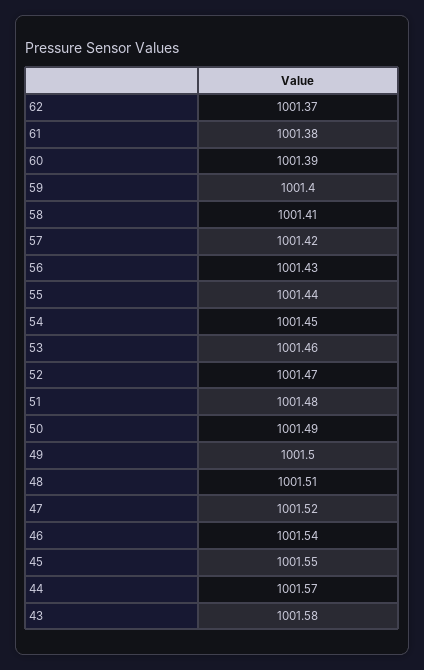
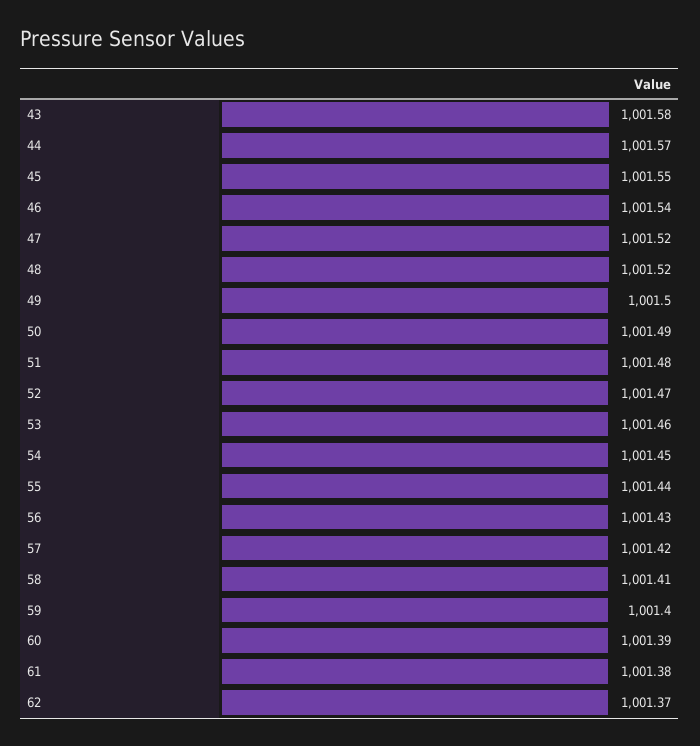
  {
    "62": 1001.37,
    "61": 1001.38,
    "60": 1001.39,
    "59": 1001.4,
    "58": 1001.41,
    "57": 1001.42,
    "56": 1001.43,
    "55": 1001.44,
    "54": 1001.45,
    "53": 1001.46,
    "52": 1001.47,
    "51": 1001.48,
    "50": 1001.49,
    "49": 1001.5,
-   "48": 1001.51,
+   "48": 1001.52,
    "47": 1001.52,
    "46": 1001.54,
    "45": 1001.55,
    "44": 1001.57,
    "43": 1001.58
  }

